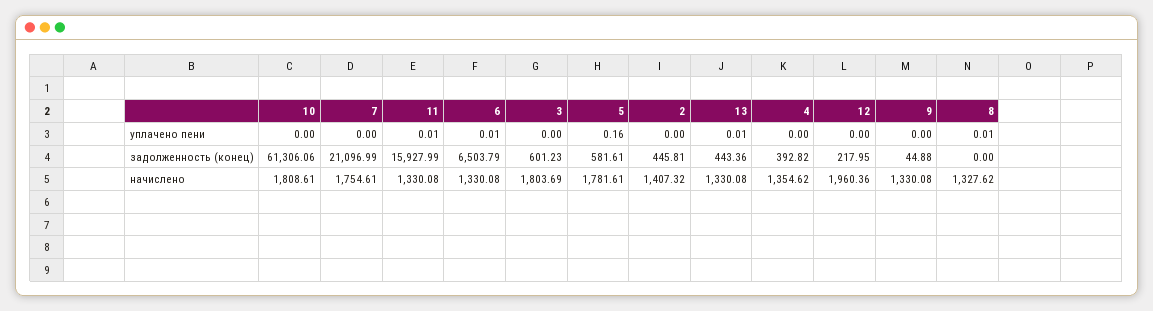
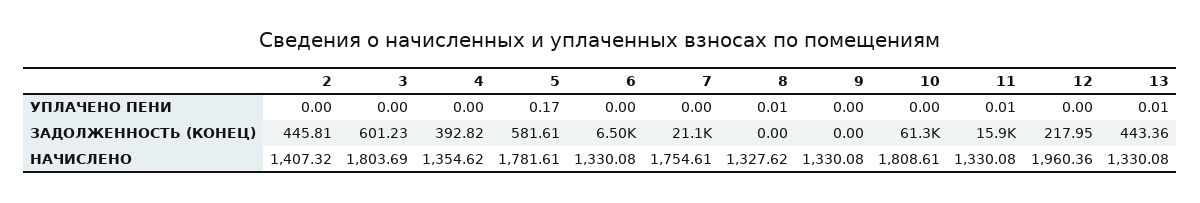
  {
    "10": {
      "уплачено пени": 0,
      "задолженность (конец)": 61306.06,
      "начислено": 1808.61
    },
    "7": {
      "уплачено пени": 0,
      "задолженность (конец)": 21096.99,
      "начислено": 1754.61
    },
    "11": {
      "уплачено пени": 0.01,
      "задолженность (конец)": 15927.99,
      "начислено": 1330.08
    },
    "6": {
-     "уплачено пени": 0.01,
+     "уплачено пени": 0,
      "задолженность (конец)": 6503.79,
      "начислено": 1330.08
    },
    "3": {
      "уплачено пени": 0,
      "задолженность (конец)": 601.23,
      "начислено": 1803.69
    },
    "5": {
-     "уплачено пени": 0.16,
+     "уплачено пени": 0.17,
      "задолженность (конец)": 581.61,
      "начислено": 1781.61
    },
    "2": {
      "уплачено пени": 0,
      "задолженность (конец)": 445.81,
      "начислено": 1407.32
    },
    "13": {
      "уплачено пени": 0.01,
      "задолженность (конец)": 443.36,
      "начислено": 1330.08
    },
    "4": {
      "уплачено пени": 0,
      "задолженность (конец)": 392.82,
      "начислено": 1354.62
    },
    "12": {
      "уплачено пени": 0,
      "задолженность (конец)": 217.95,
      "начислено": 1960.36
    },
    "9": {
      "уплачено пени": 0,
-     "задолженность (конец)": 44.88,
+     "задолженность (конец)": 0,
      "начислено": 1330.08
    },
    "8": {
      "уплачено пени": 0.01,
      "задолженность (конец)": 0,
      "начислено": 1327.62
    }
  }

